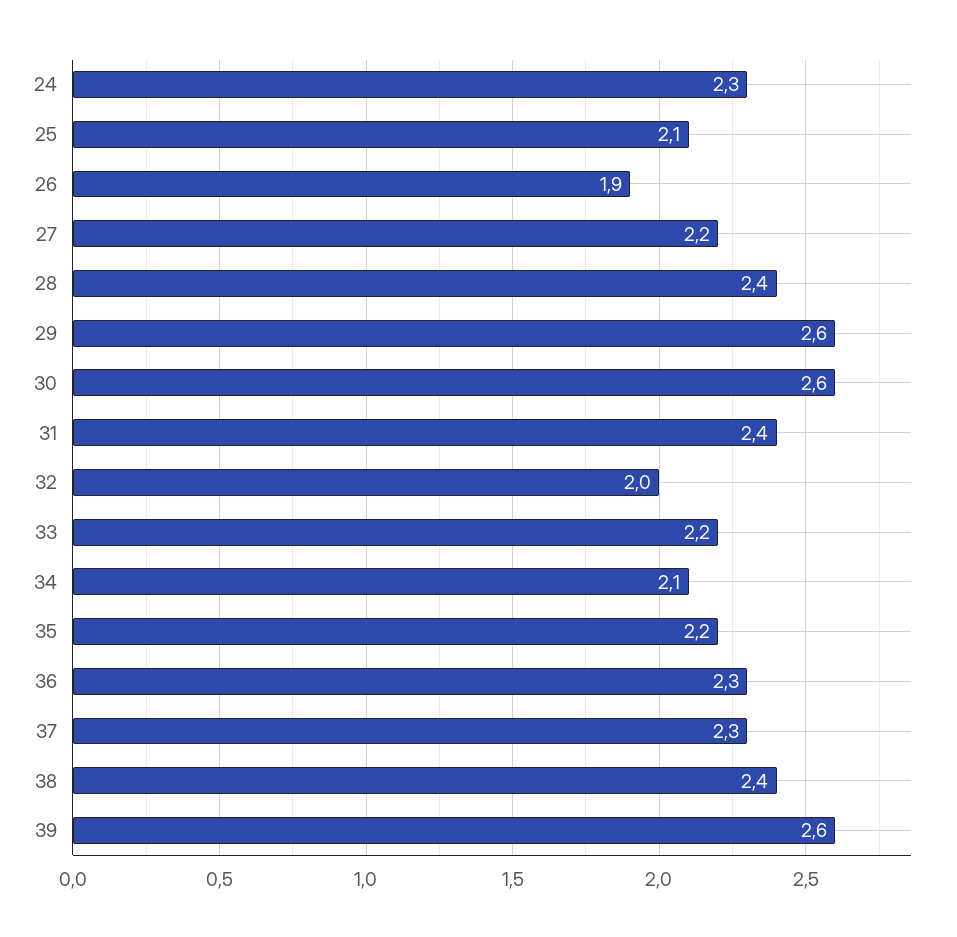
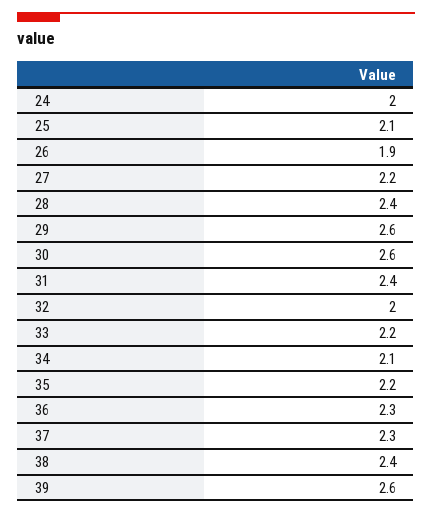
  {
-   "24": 2.3,
+   "24": 2,
    "25": 2.1,
    "26": 1.9,
    "27": 2.2,
    "28": 2.4,
    "29": 2.6,
    "30": 2.6,
    "31": 2.4,
    "32": 2,
    "33": 2.2,
    "34": 2.1,
    "35": 2.2,
    "36": 2.3,
    "37": 2.3,
    "38": 2.4,
    "39": 2.6
  }

